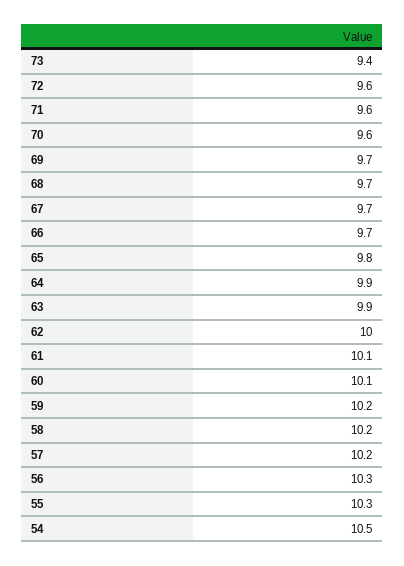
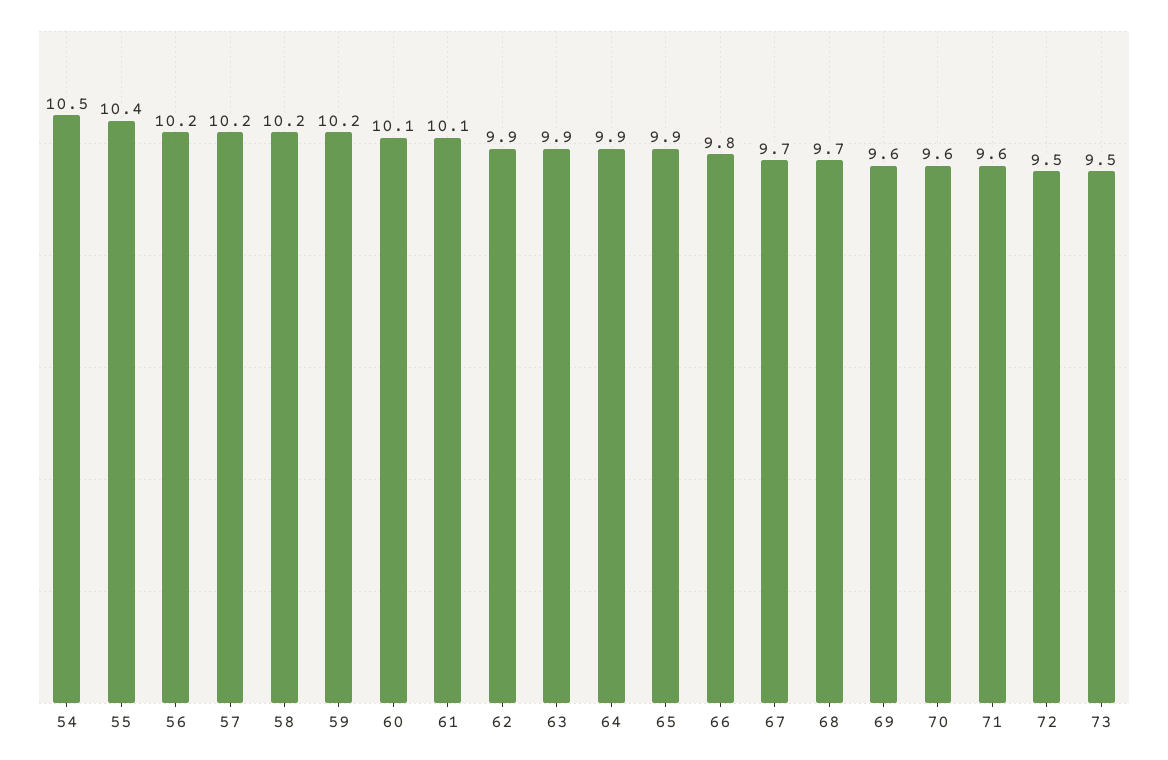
  {
-   "73": 9.4,
+   "73": 9.5,
-   "72": 9.6,
+   "72": 9.5,
    "71": 9.6,
    "70": 9.6,
-   "69": 9.7,
+   "69": 9.6,
    "68": 9.7,
    "67": 9.7,
-   "66": 9.7,
+   "66": 9.8,
-   "65": 9.8,
+   "65": 9.9,
    "64": 9.9,
    "63": 9.9,
-   "62": 10,
+   "62": 9.9,
    "61": 10.1,
    "60": 10.1,
    "59": 10.2,
    "58": 10.2,
    "57": 10.2,
-   "56": 10.3,
+   "56": 10.2,
-   "55": 10.3,
+   "55": 10.4,
    "54": 10.5
  }

